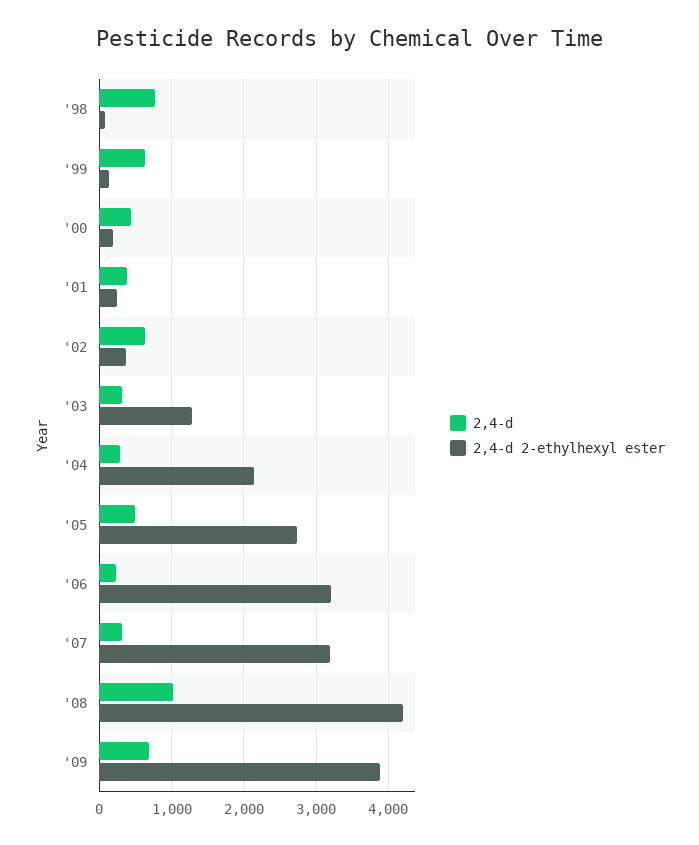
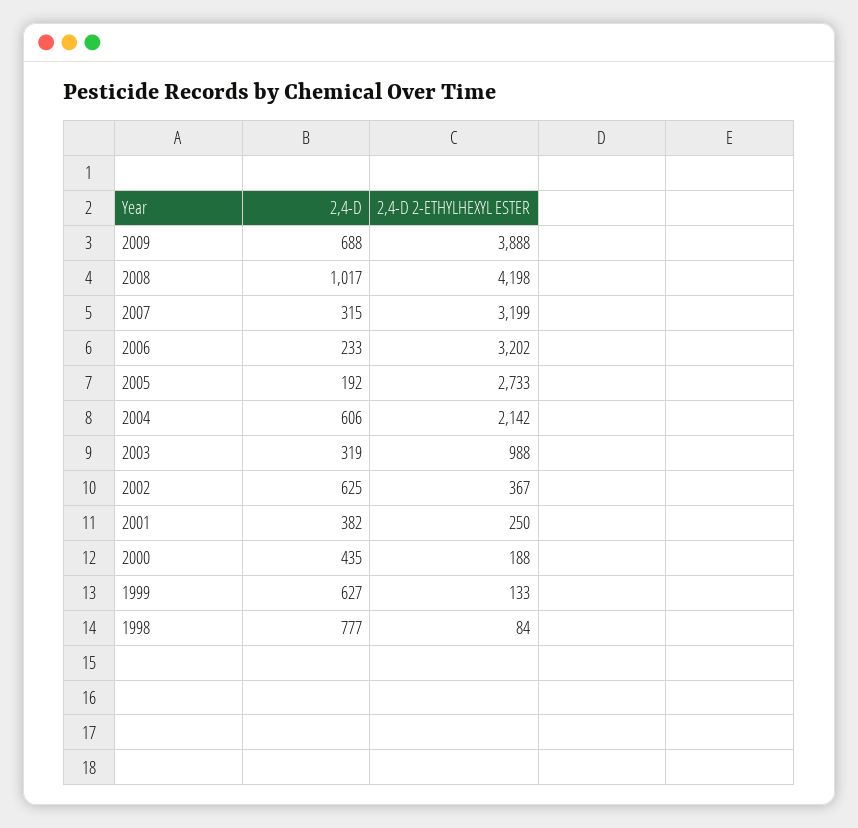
  {
    "2,4-d": {
      "'98": 777,
      "'99": 627,
      "'00": 435,
      "'01": 382,
      "'02": 625,
      "'03": 319,
-     "'04": 300,
+     "'04": 606,
-     "'05": 500,
+     "'05": 192,
      "'06": 233,
      "'07": 315,
      "'08": 1017,
      "'09": 688
    },
    "2,4-d 2-ethylhexyl ester": {
      "'98": 84,
      "'99": 133,
      "'00": 188,
      "'01": 250,
      "'02": 367,
-     "'03": 1300,
+     "'03": 988,
      "'04": 2142,
      "'05": 2733,
      "'06": 3202,
      "'07": 3199,
      "'08": 4198,
      "'09": 3888
    }
  }

